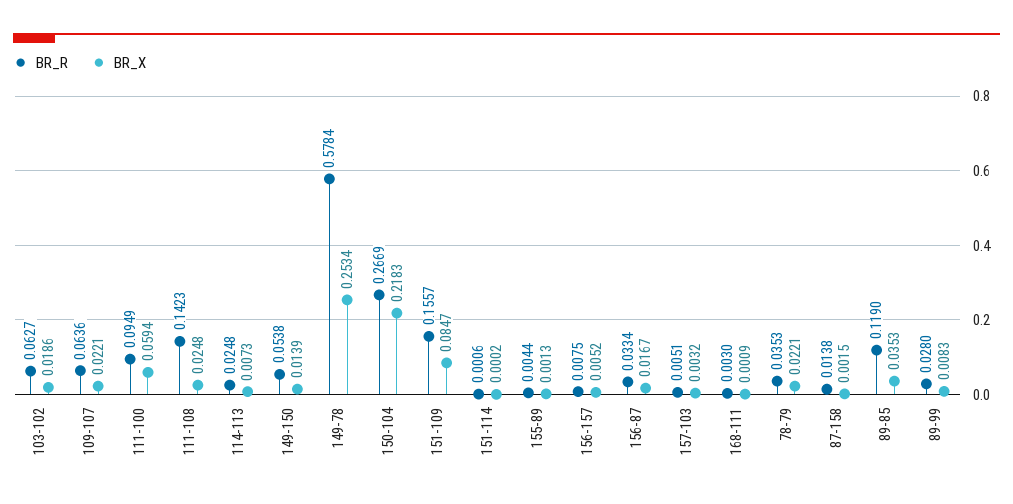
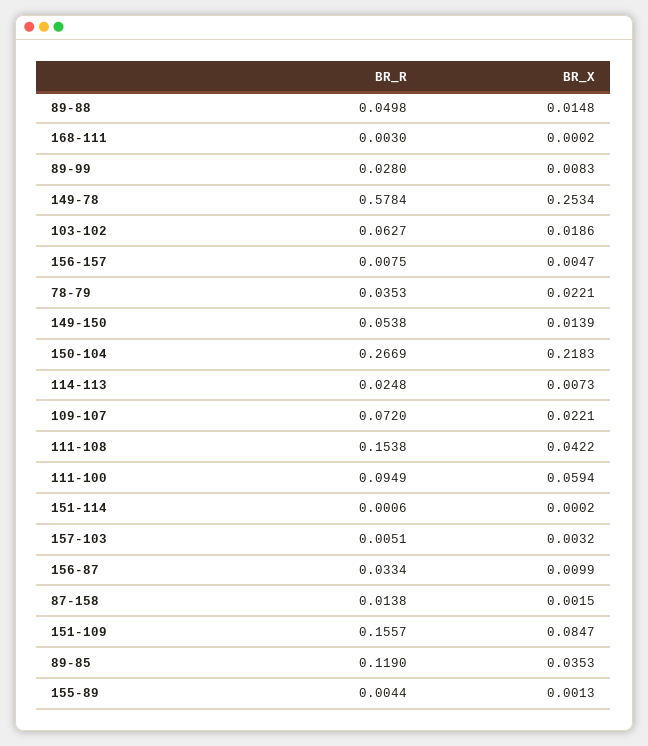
  {
    "BR_R": {
      "103-102": 0.0627,
-     "109-107": 0.0636,
+     "109-107": 0.072,
      "111-100": 0.0949,
-     "111-108": 0.1423,
+     "111-108": 0.1538,
      "114-113": 0.0248,
      "149-150": 0.0538,
      "149-78": 0.5784,
      "150-104": 0.2669,
      "151-109": 0.1557,
      "151-114": 0.0006,
      "155-89": 0.0044,
      "156-157": 0.0075,
      "156-87": 0.0334,
      "157-103": 0.0051,
      "168-111": 0.003,
      "78-79": 0.0353,
      "87-158": 0.0138,
      "89-85": 0.119,
-     "89-99": 0.028
+     "89-99": 0.028,
+     "89-88": 0.0498
    },
    "BR_X": {
      "103-102": 0.0186,
      "109-107": 0.0221,
      "111-100": 0.0594,
-     "111-108": 0.0248,
+     "111-108": 0.0422,
      "114-113": 0.0073,
      "149-150": 0.0139,
      "149-78": 0.2534,
      "150-104": 0.2183,
      "151-109": 0.0847,
      "151-114": 0.0002,
      "155-89": 0.0013,
-     "156-157": 0.0052,
+     "156-157": 0.0047,
-     "156-87": 0.0167,
+     "156-87": 0.0099,
      "157-103": 0.0032,
-     "168-111": 0.0009,
+     "168-111": 0.0002,
      "78-79": 0.0221,
      "87-158": 0.0015,
      "89-85": 0.0353,
-     "89-99": 0.0083
+     "89-99": 0.0083,
+     "89-88": 0.0148
    }
  }

